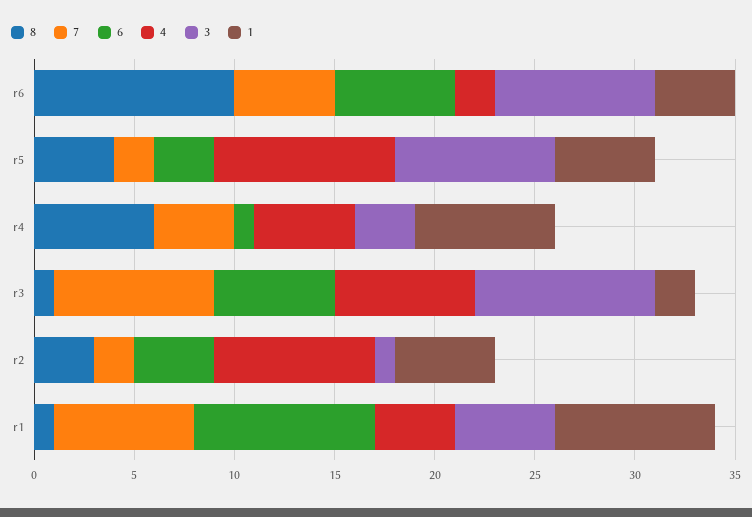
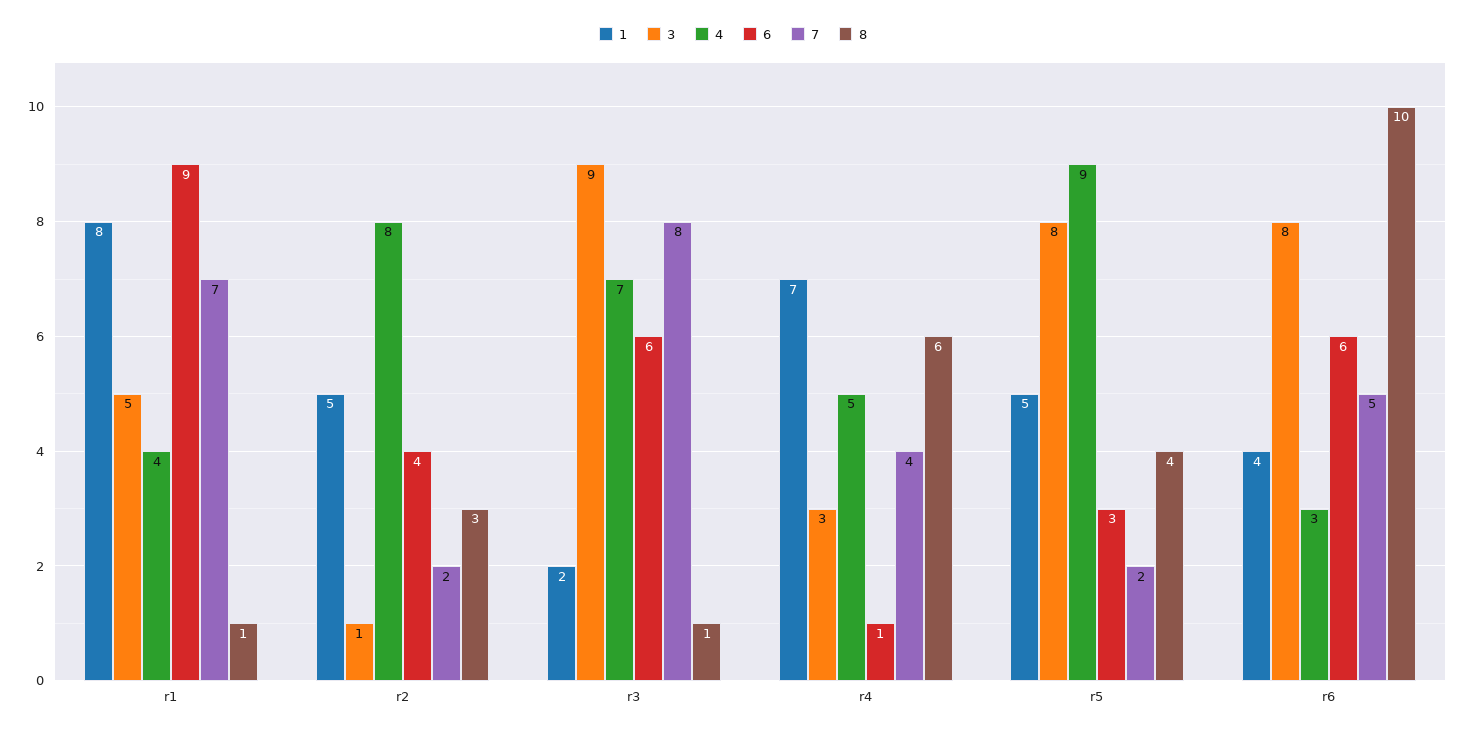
  {
    "8": {
      "r6": 10,
      "r5": 4,
      "r4": 6,
      "r3": 1,
      "r2": 3,
      "r1": 1
    },
    "7": {
      "r6": 5,
      "r5": 2,
      "r4": 4,
      "r3": 8,
      "r2": 2,
      "r1": 7
    },
    "6": {
      "r6": 6,
      "r5": 3,
      "r4": 1,
      "r3": 6,
      "r2": 4,
      "r1": 9
    },
    "4": {
-     "r6": 2,
+     "r6": 3,
      "r5": 9,
      "r4": 5,
      "r3": 7,
      "r2": 8,
      "r1": 4
    },
    "3": {
      "r6": 8,
      "r5": 8,
      "r4": 3,
      "r3": 9,
      "r2": 1,
      "r1": 5
    },
    "1": {
      "r6": 4,
      "r5": 5,
      "r4": 7,
      "r3": 2,
      "r2": 5,
      "r1": 8
    }
  }

